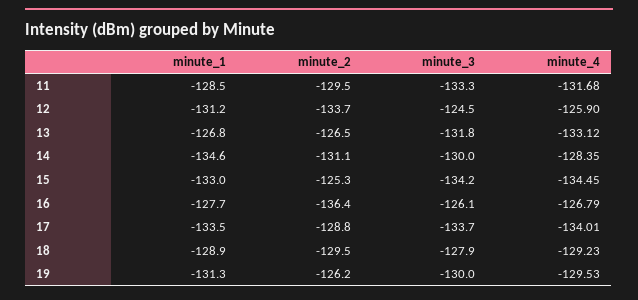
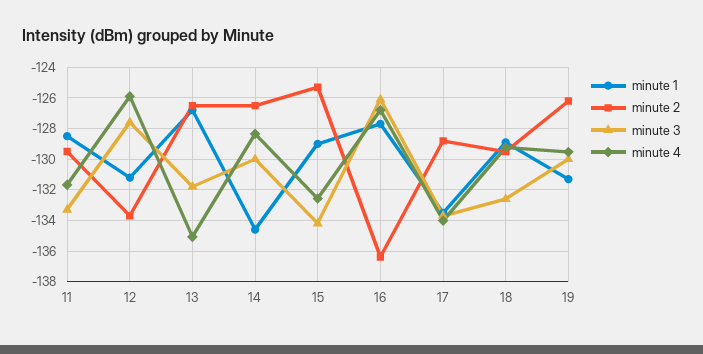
  {
    "minute_1": {
      "11": -128.5,
      "12": -131.2,
      "13": -126.8,
      "14": -134.6,
-     "15": -133,
+     "15": -129,
      "16": -127.7,
      "17": -133.5,
      "18": -128.9,
      "19": -131.3
    },
    "minute_2": {
      "11": -129.5,
      "12": -133.7,
      "13": -126.5,
-     "14": -131.1,
+     "14": -126.5,
      "15": -125.3,
      "16": -136.4,
      "17": -128.8,
      "18": -129.5,
      "19": -126.2
    },
    "minute_3": {
      "11": -133.3,
-     "12": -124.5,
+     "12": -127.5,
      "13": -131.8,
      "14": -130,
      "15": -134.2,
      "16": -126.1,
      "17": -133.7,
-     "18": -127.9,
+     "18": -132.5,
      "19": -130
    },
    "minute_4": {
      "11": -131.68,
      "12": -125.9,
-     "13": -133.12,
+     "13": -135,
      "14": -128.35,
-     "15": -134.45,
+     "15": -132.5,
      "16": -126.79,
      "17": -134.01,
      "18": -129.23,
      "19": -129.53
    }
  }

